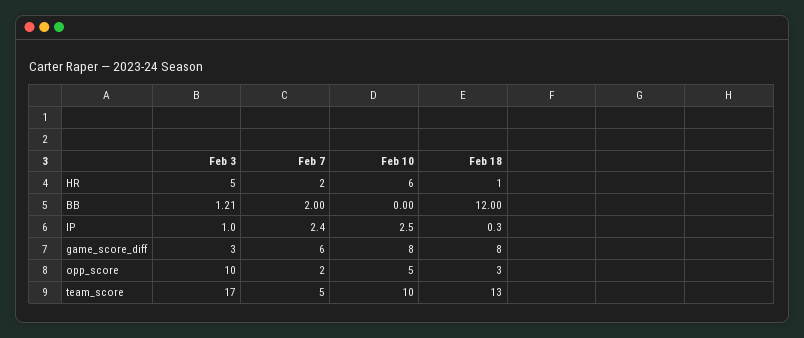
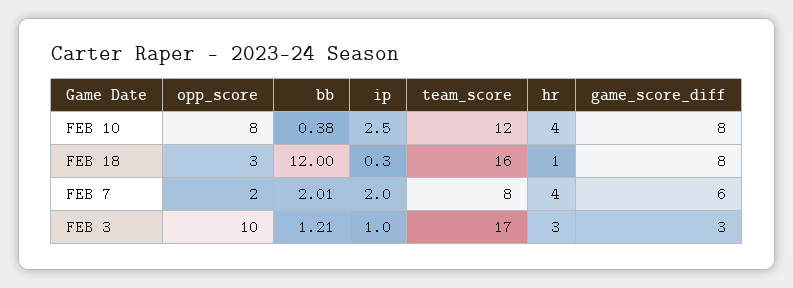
  {
    "Feb 3": {
-     "HR": 5,
+     "HR": 3,
      "BB": 1.21,
      "IP": 1,
      "game_score_diff": 3,
      "opp_score": 10,
      "team_score": 17
    },
    "Feb 7": {
-     "HR": 2,
+     "HR": 4,
-     "BB": 2,
+     "BB": 2.01,
-     "IP": 2.4,
+     "IP": 2,
      "game_score_diff": 6,
      "opp_score": 2,
-     "team_score": 5
+     "team_score": 8
    },
    "Feb 10": {
-     "HR": 6,
+     "HR": 4,
-     "BB": 0,
+     "BB": 0.38,
      "IP": 2.5,
      "game_score_diff": 8,
-     "opp_score": 5,
+     "opp_score": 8,
-     "team_score": 10
+     "team_score": 12
    },
    "Feb 18": {
      "HR": 1,
      "BB": 12,
      "IP": 0.3,
      "game_score_diff": 8,
      "opp_score": 3,
-     "team_score": 13
+     "team_score": 16
    }
  }

